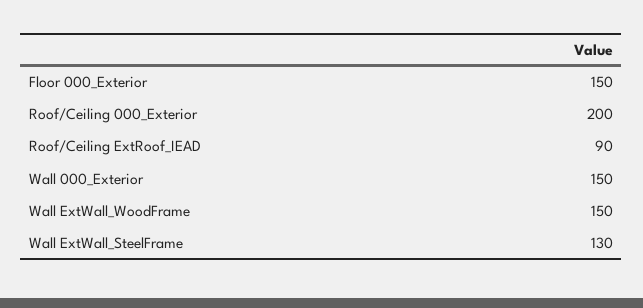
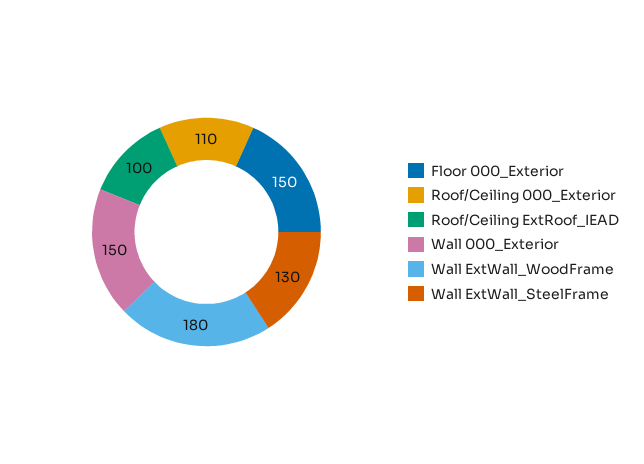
  {
    "Floor 000_Exterior": 150,
-   "Roof/Ceiling 000_Exterior": 200,
+   "Roof/Ceiling 000_Exterior": 110,
-   "Roof/Ceiling ExtRoof_IEAD": 90,
+   "Roof/Ceiling ExtRoof_IEAD": 100,
    "Wall 000_Exterior": 150,
-   "Wall ExtWall_WoodFrame": 150,
+   "Wall ExtWall_WoodFrame": 180,
    "Wall ExtWall_SteelFrame": 130
  }

